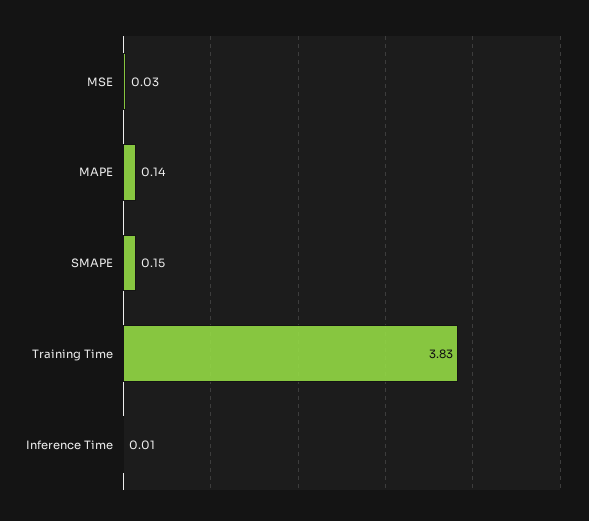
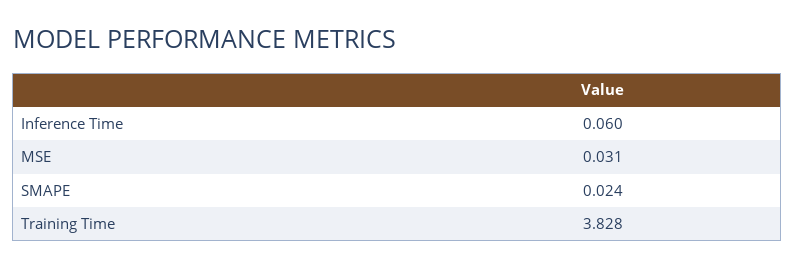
  {
    "MSE": 0.031,
-   "MAPE": 0.14,
-   "SMAPE": 0.15,
+   "SMAPE": 0.024,
    "Training Time": 3.828,
-   "Inference Time": 0.01
+   "Inference Time": 0.06
  }

